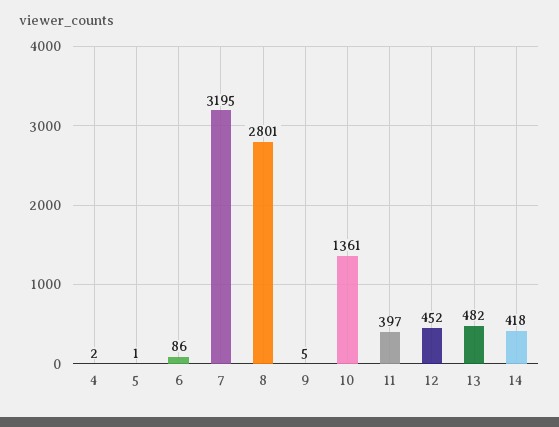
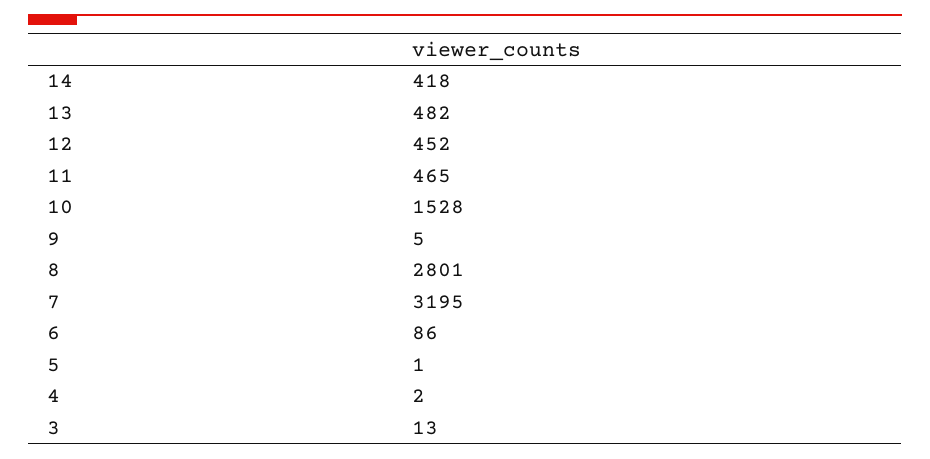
  {
    "4": 2,
    "5": 1,
    "6": 86,
    "7": 3195,
    "8": 2801,
    "9": 5,
-   "10": 1361,
+   "10": 1528,
-   "11": 397,
+   "11": 465,
    "12": 452,
    "13": 482,
-   "14": 418
+   "14": 418,
+   "3": 13
  }

